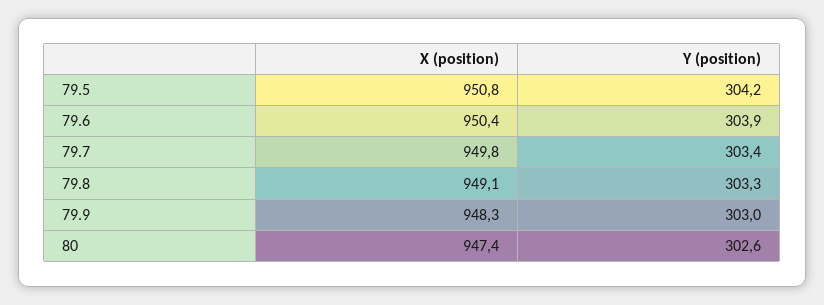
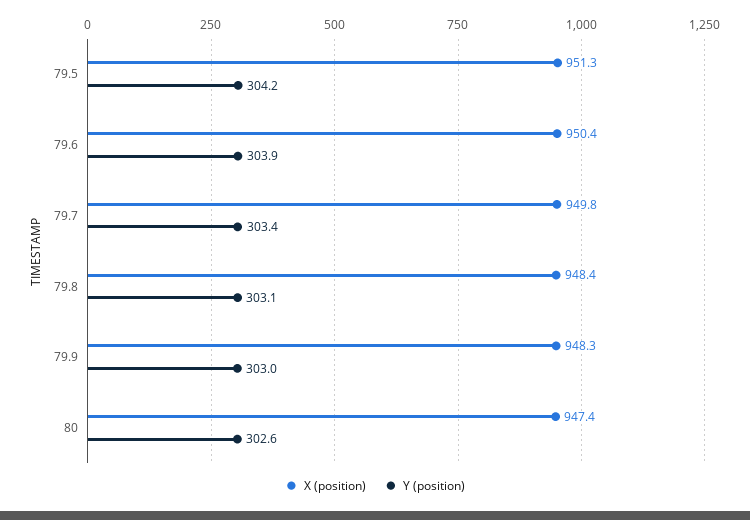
  {
    "X (position)": {
-     "79.5": 950.8,
+     "79.5": 951.3,
      "79.6": 950.4,
      "79.7": 949.8,
-     "79.8": 949.1,
+     "79.8": 948.4,
      "79.9": 948.3,
      "80": 947.4
    },
    "Y (position)": {
      "79.5": 304.2,
      "79.6": 303.9,
      "79.7": 303.4,
-     "79.8": 303.3,
+     "79.8": 303.1,
      "79.9": 303,
      "80": 302.6
    }
  }

